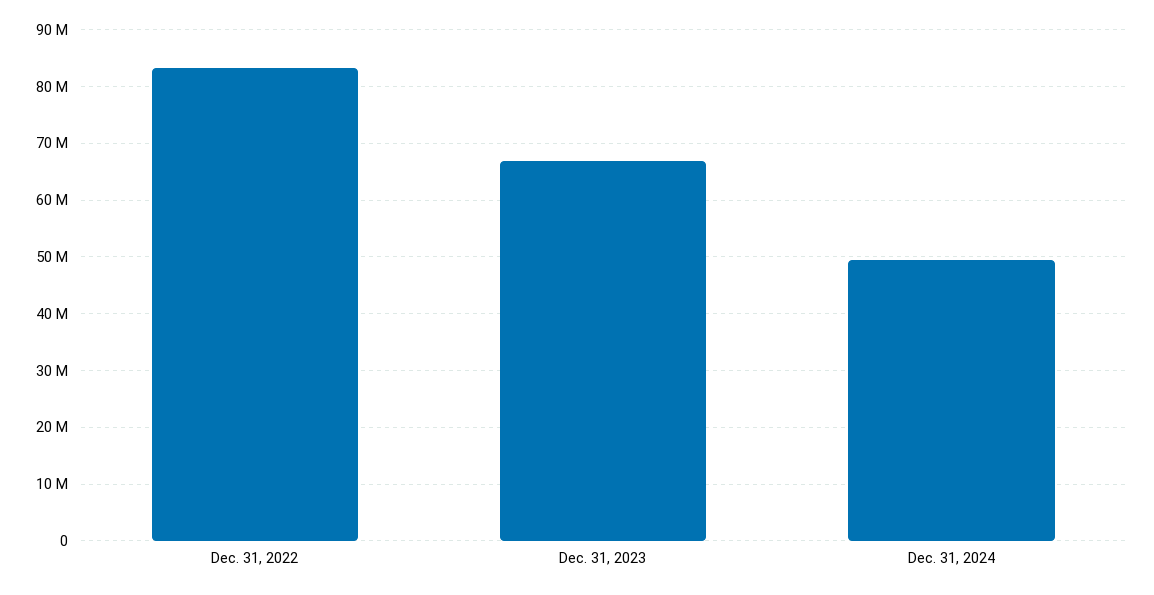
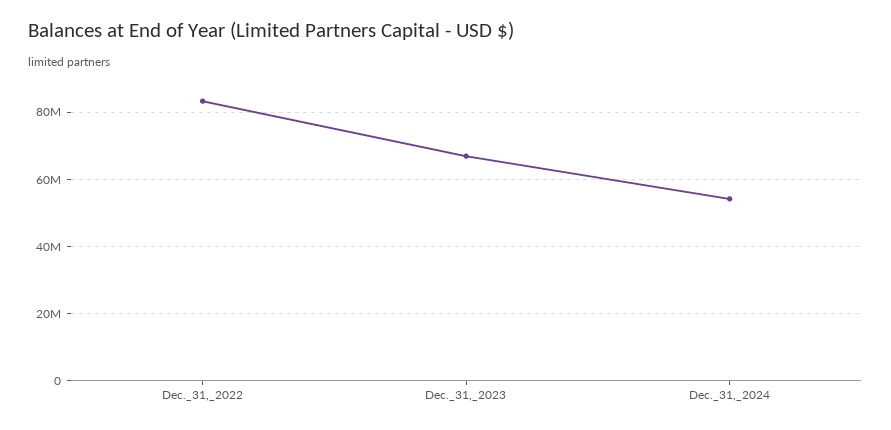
  {
    "Dec. 31, 2022": 84000000,
    "Dec. 31, 2023": 66000000,
-   "Dec. 31, 2024": 50000000
+   "Dec. 31, 2024": 54000000
  }

